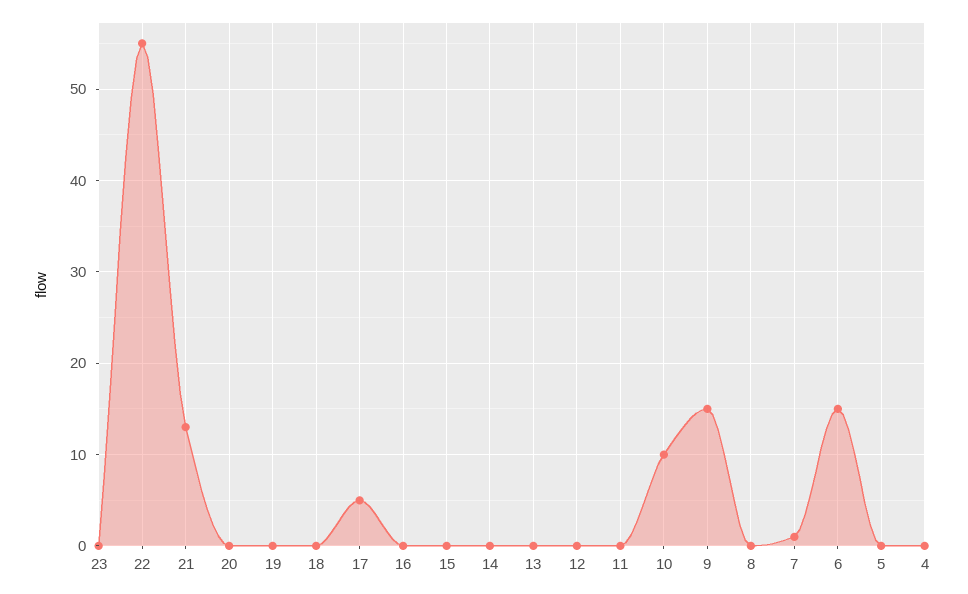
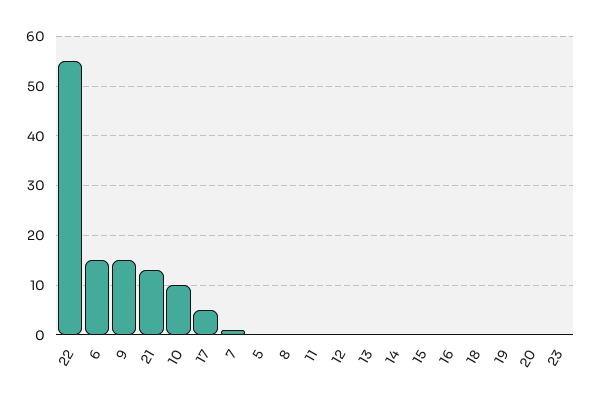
  {
    "23": 0,
    "22": 55,
    "21": 13,
    "20": 0,
    "19": 0,
    "18": 0,
    "17": 5,
    "16": 0,
    "15": 0,
    "14": 0,
    "13": 0,
    "12": 0,
    "11": 0,
    "10": 10,
    "9": 15,
    "8": 0,
    "7": 1,
    "6": 15,
-   "5": 0,
+   "5": 0
-   "4": 0
  }

